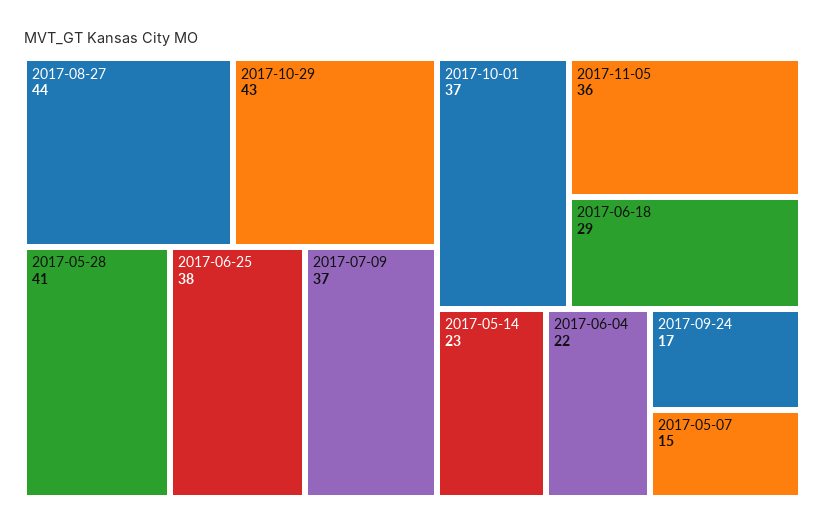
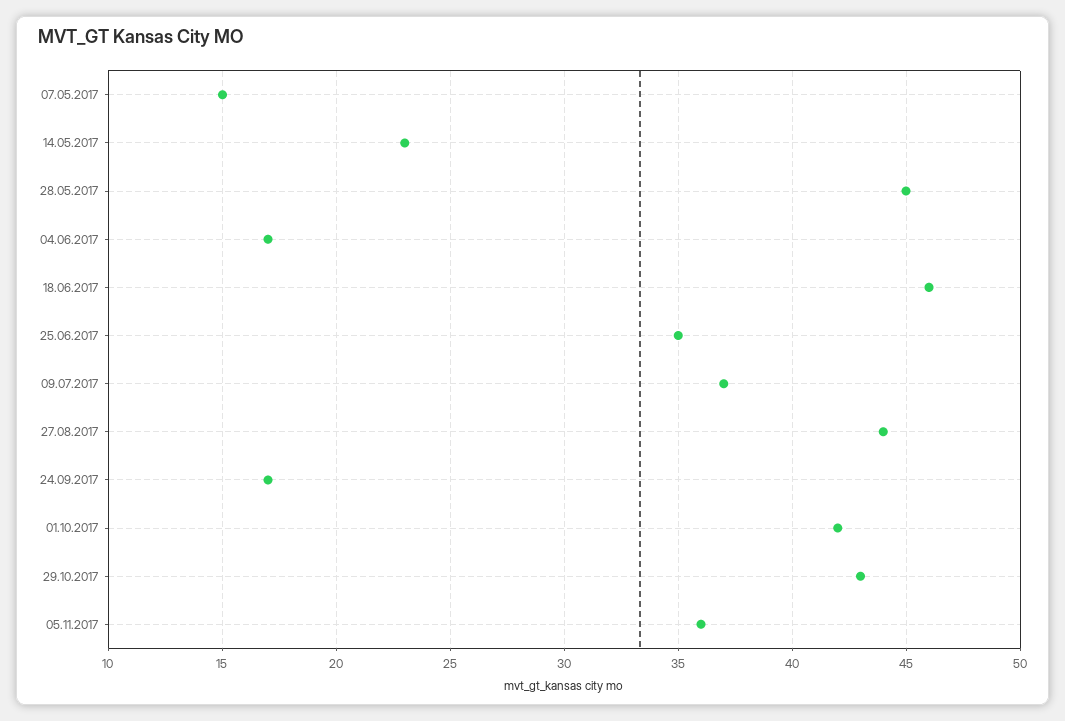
  {
    "2017-08-27": 44,
    "2017-10-29": 43,
-   "2017-05-28": 41,
+   "2017-05-28": 45,
-   "2017-06-25": 38,
+   "2017-06-25": 35,
    "2017-07-09": 37,
-   "2017-10-01": 37,
+   "2017-10-01": 42,
    "2017-11-05": 36,
-   "2017-06-18": 29,
+   "2017-06-18": 46,
    "2017-05-14": 23,
-   "2017-06-04": 22,
+   "2017-06-04": 17,
    "2017-09-24": 17,
    "2017-05-07": 15
  }

